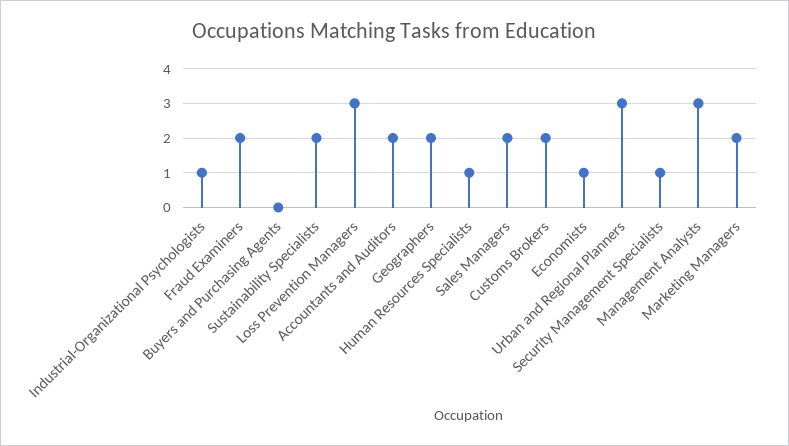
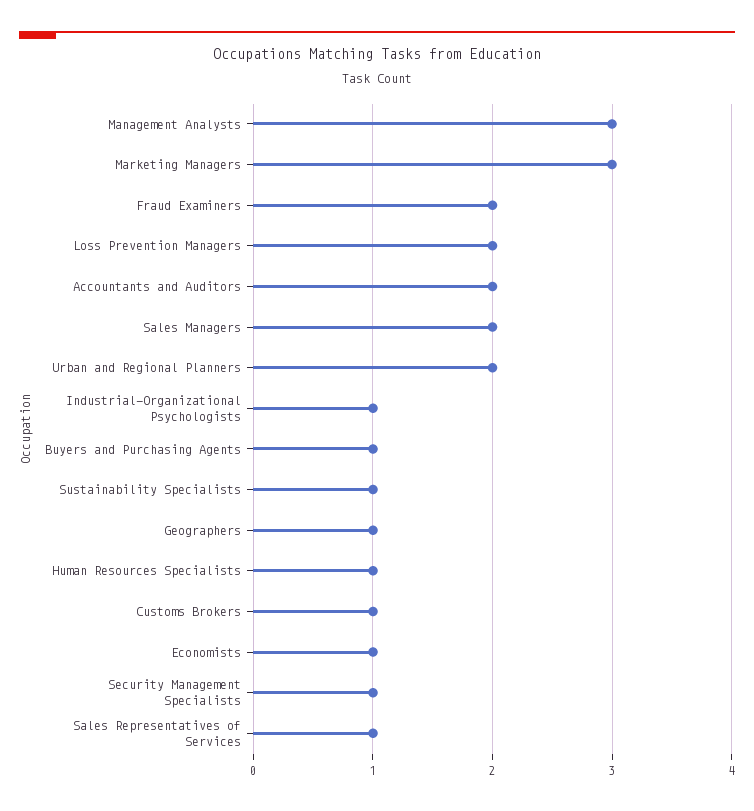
  {
    "Industrial-Organizational Psychologists": 1,
    "Fraud Examiners": 2,
-   "Buyers and Purchasing Agents": 0,
+   "Buyers and Purchasing Agents": 1,
-   "Sustainability Specialists": 2,
+   "Sustainability Specialists": 1,
-   "Loss Prevention Managers": 3,
+   "Loss Prevention Managers": 2,
    "Accountants and Auditors": 2,
-   "Geographers": 2,
+   "Geographers": 1,
    "Human Resources Specialists": 1,
    "Sales Managers": 2,
-   "Customs Brokers": 2,
+   "Customs Brokers": 1,
    "Economists": 1,
-   "Urban and Regional Planners": 3,
+   "Urban and Regional Planners": 2,
    "Security Management Specialists": 1,
    "Management Analysts": 3,
-   "Marketing Managers": 2
+   "Marketing Managers": 3,
+   "Sales Representatives of Services": 1
  }

